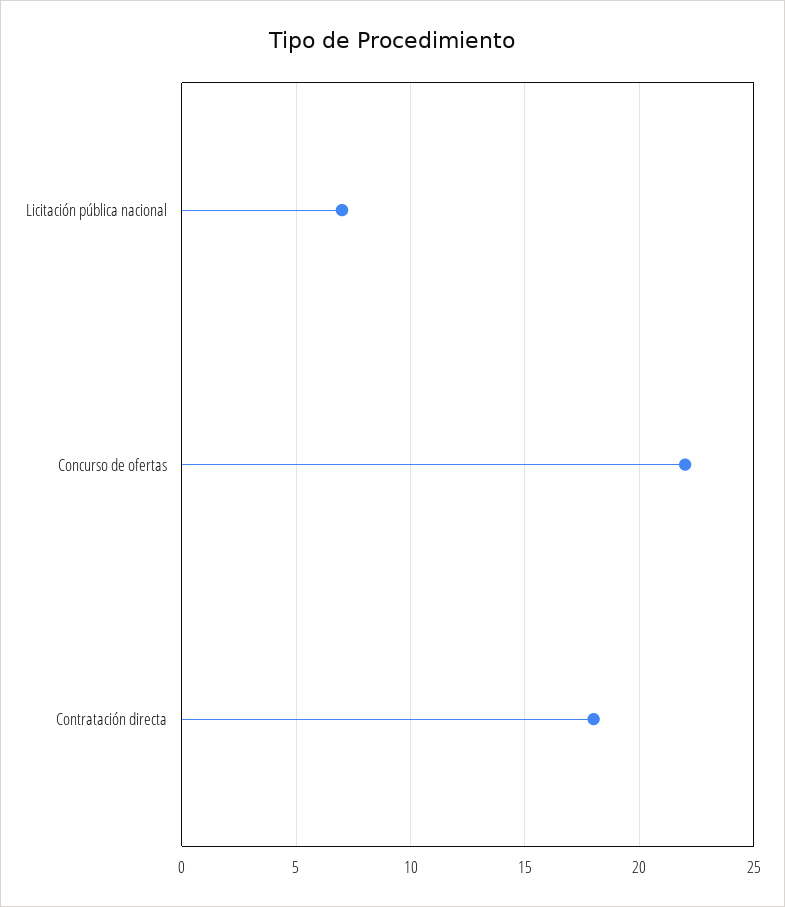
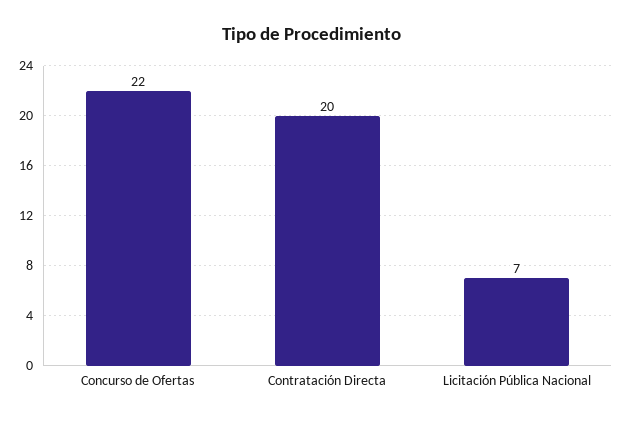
  {
    "Licitación pública nacional": 7,
    "Concurso de ofertas": 22,
-   "Contratación directa": 18
+   "Contratación directa": 20
  }

